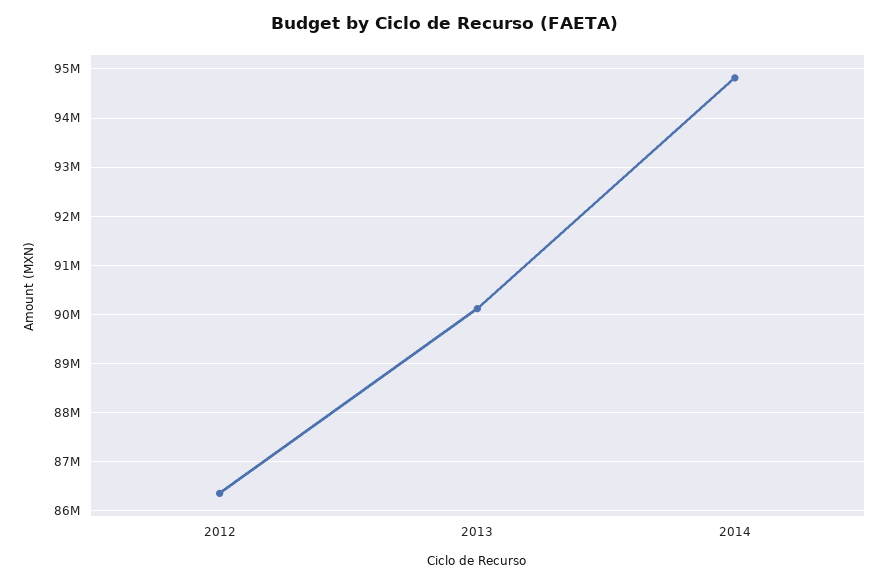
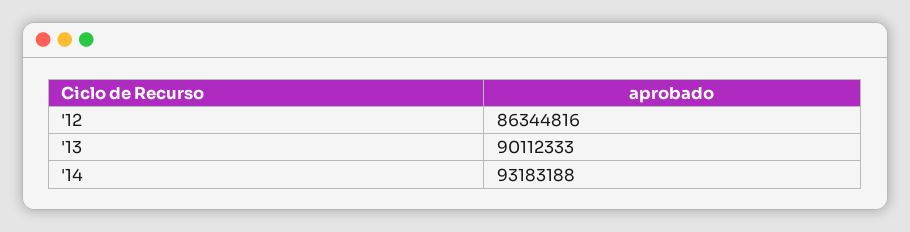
  {
    "2012": 86344816,
    "2013": 90112333,
-   "2014": 94800000
+   "2014": 93183188
  }

